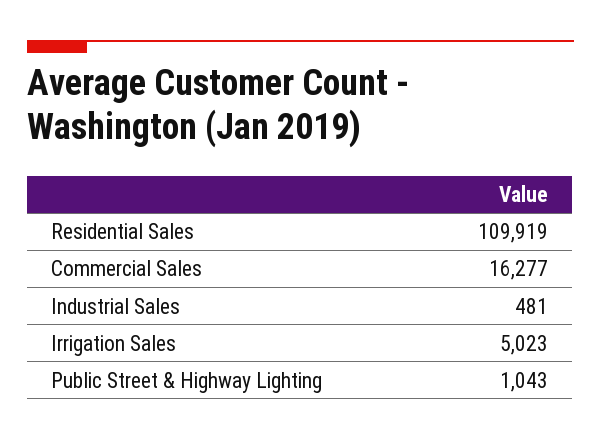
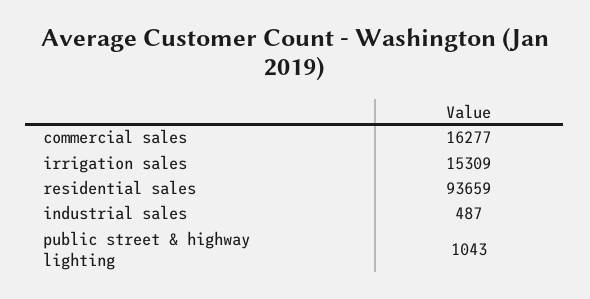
  {
-   "Residential Sales": 109919,
+   "Residential Sales": 93659,
    "Commercial Sales": 16277,
-   "Industrial Sales": 481,
+   "Industrial Sales": 487,
-   "Irrigation Sales": 5023,
+   "Irrigation Sales": 15309,
    "Public Street & Highway Lighting": 1043
  }

